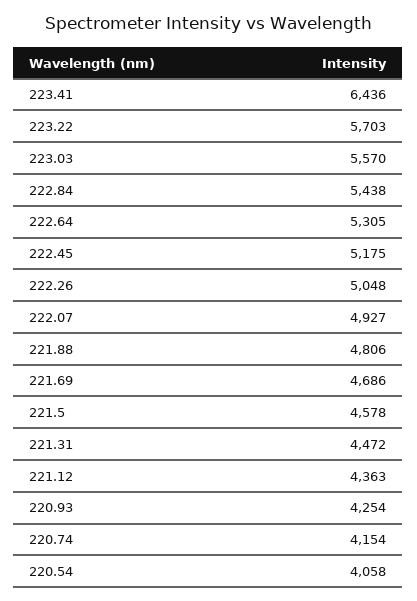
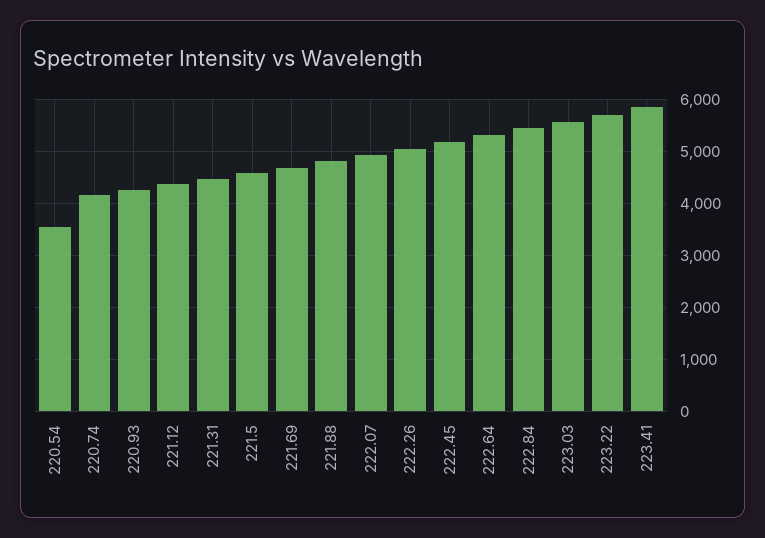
  {
-   "223.41": 6436,
+   "223.41": 5800,
    "223.22": 5703,
    "223.03": 5570,
    "222.84": 5438,
    "222.64": 5305,
    "222.45": 5175,
    "222.26": 5048,
    "222.07": 4927,
    "221.88": 4806,
    "221.69": 4686,
    "221.5": 4578,
    "221.31": 4472,
    "221.12": 4363,
    "220.93": 4254,
    "220.74": 4154,
-   "220.54": 4058
+   "220.54": 3600
  }

